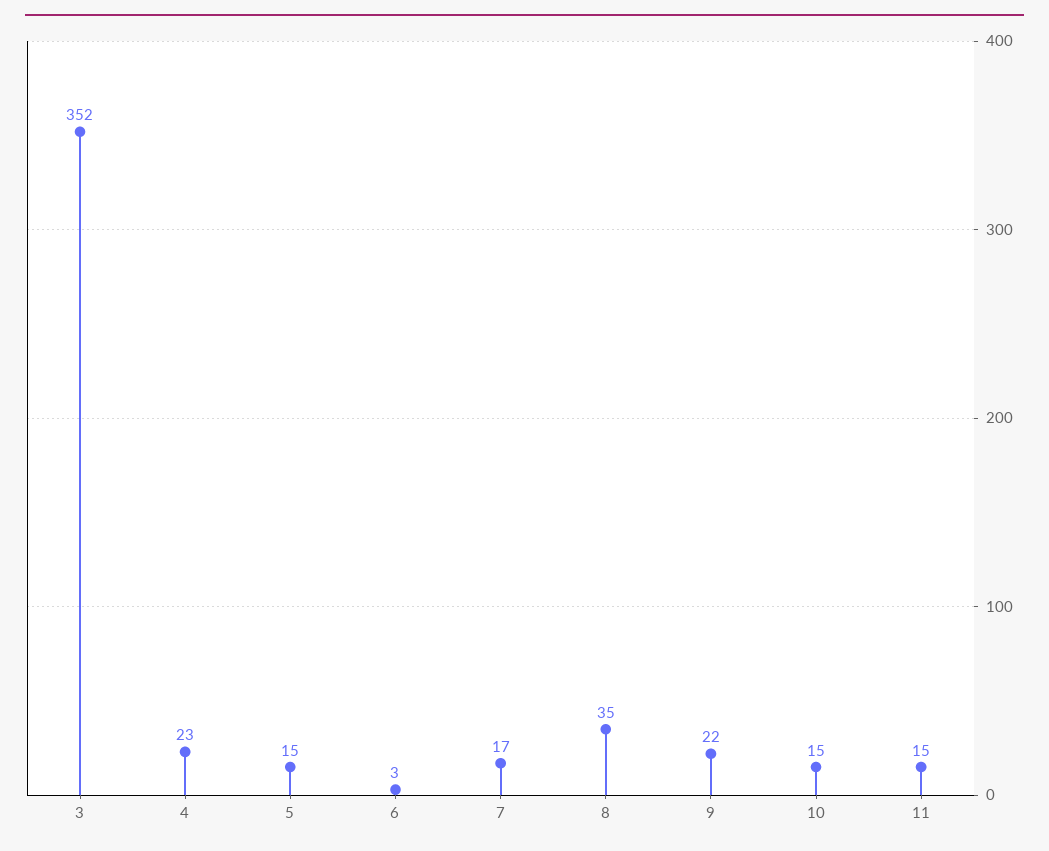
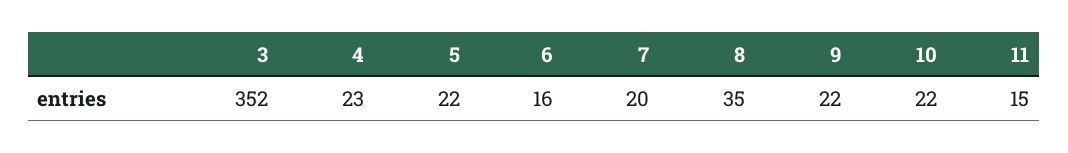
  {
    "3": 352,
    "4": 23,
-   "5": 15,
+   "5": 22,
-   "6": 3,
+   "6": 16,
-   "7": 17,
+   "7": 20,
    "8": 35,
    "9": 22,
-   "10": 15,
+   "10": 22,
    "11": 15
  }

